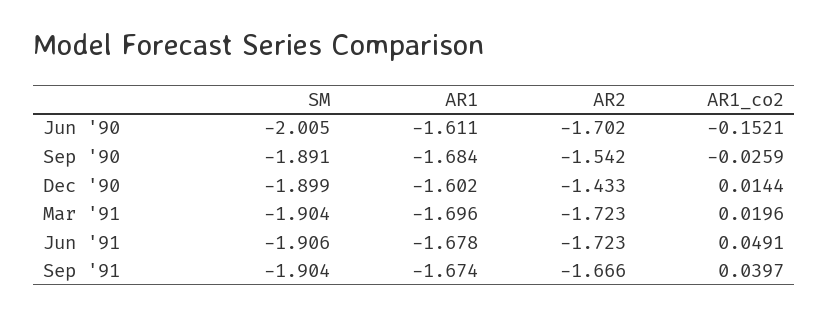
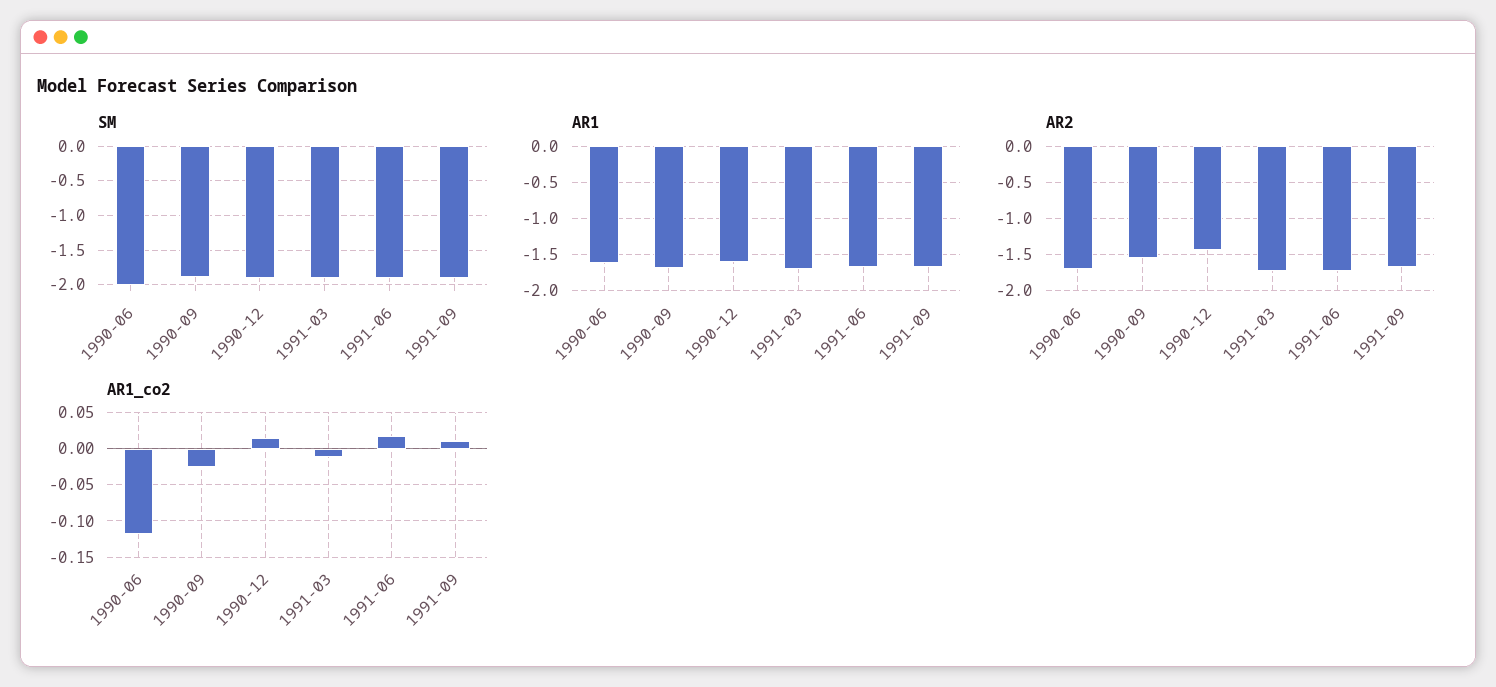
  {
    "SM": {
      "Jun '90": -2.005,
      "Sep '90": -1.891,
      "Dec '90": -1.899,
      "Mar '91": -1.904,
      "Jun '91": -1.906,
      "Sep '91": -1.904
    },
    "AR1": {
      "Jun '90": -1.611,
      "Sep '90": -1.684,
      "Dec '90": -1.602,
      "Mar '91": -1.696,
      "Jun '91": -1.678,
      "Sep '91": -1.674
    },
    "AR2": {
      "Jun '90": -1.702,
      "Sep '90": -1.542,
      "Dec '90": -1.433,
      "Mar '91": -1.723,
      "Jun '91": -1.723,
      "Sep '91": -1.666
    },
    "AR1_co2": {
-     "Jun '90": -0.1521,
+     "Jun '90": -0.12,
      "Sep '90": -0.0259,
      "Dec '90": 0.0144,
-     "Mar '91": 0.0196,
+     "Mar '91": -0.01,
-     "Jun '91": 0.0491,
+     "Jun '91": 0.02,
-     "Sep '91": 0.0397
+     "Sep '91": 0.01
    }
  }

